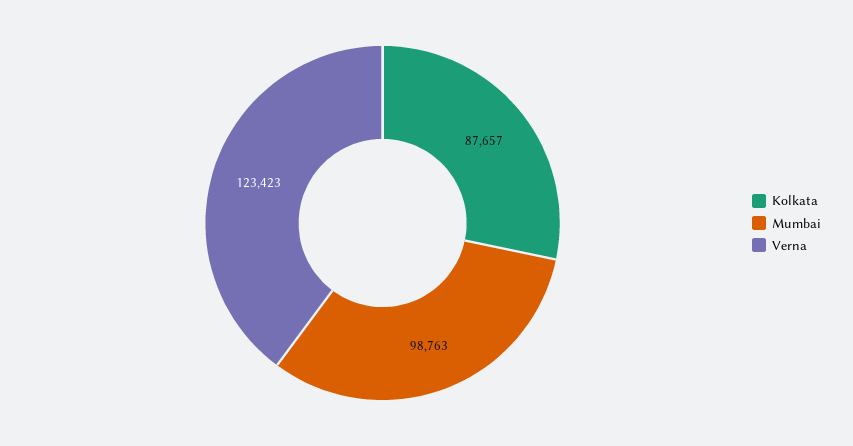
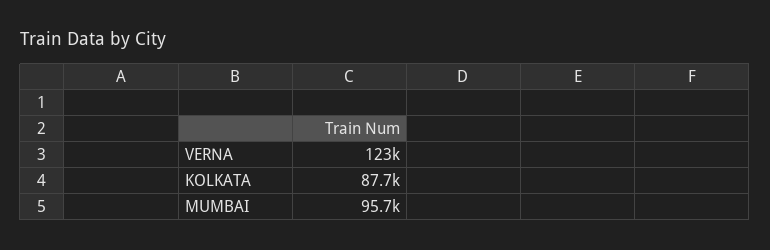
  {
    "Kolkata": 87657,
-   "Mumbai": 98763,
+   "Mumbai": 95700,
    "Verna": 123423
  }

